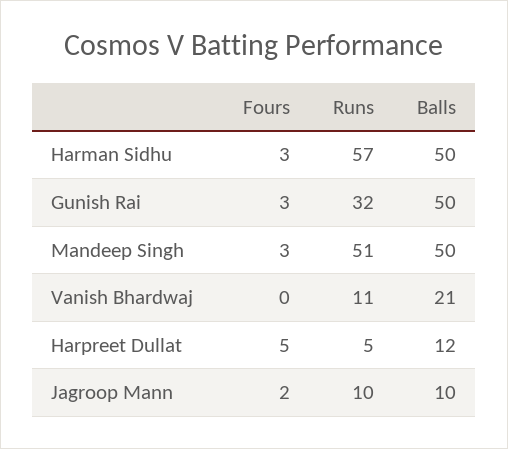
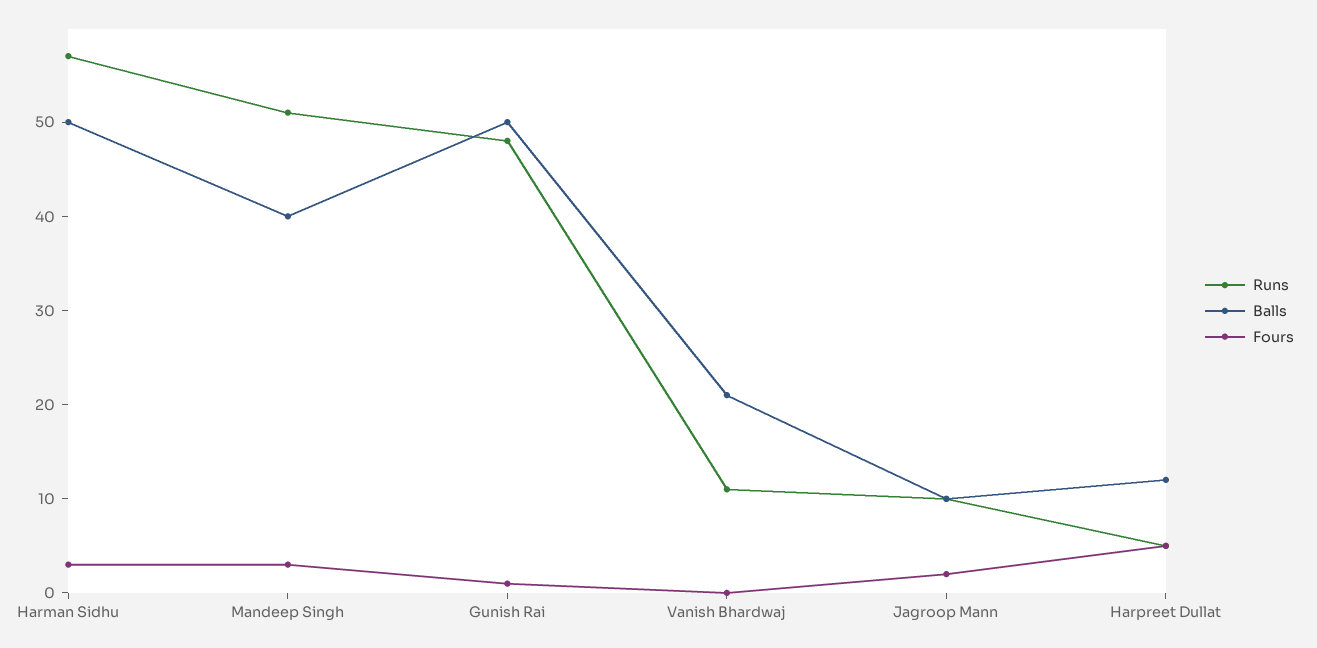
  {
    "Fours": {
      "Harman Sidhu": 3,
-     "Gunish Rai": 3,
+     "Gunish Rai": 1,
      "Mandeep Singh": 3,
      "Vanish Bhardwaj": 0,
      "Harpreet Dullat": 5,
      "Jagroop Mann": 2
    },
    "Runs": {
      "Harman Sidhu": 57,
-     "Gunish Rai": 32,
+     "Gunish Rai": 48,
      "Mandeep Singh": 51,
      "Vanish Bhardwaj": 11,
      "Harpreet Dullat": 5,
      "Jagroop Mann": 10
    },
    "Balls": {
      "Harman Sidhu": 50,
      "Gunish Rai": 50,
-     "Mandeep Singh": 50,
+     "Mandeep Singh": 40,
      "Vanish Bhardwaj": 21,
      "Harpreet Dullat": 12,
      "Jagroop Mann": 10
    }
  }

